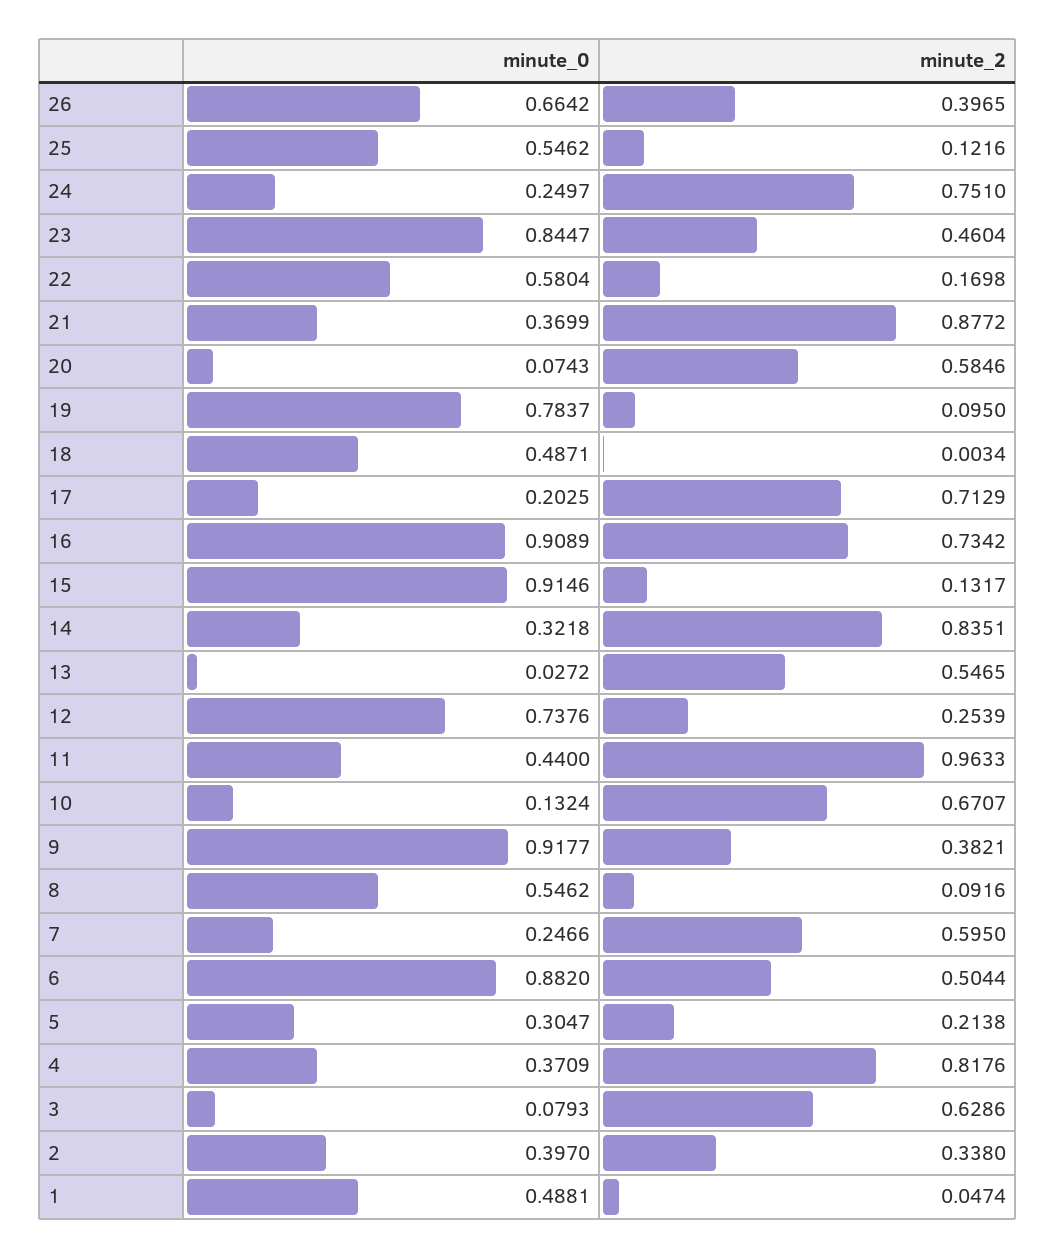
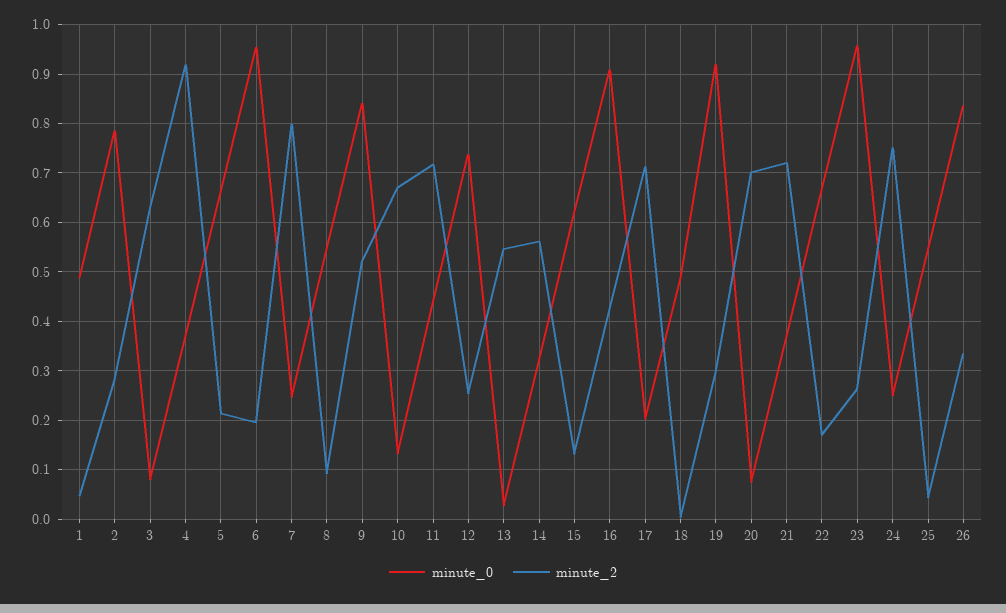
  {
    "minute_0": {
-     "26": 0.6642,
+     "26": 0.84,
      "25": 0.5462,
      "24": 0.2497,
-     "23": 0.8447,
+     "23": 0.96,
-     "22": 0.5804,
+     "22": 0.66,
      "21": 0.3699,
      "20": 0.0743,
-     "19": 0.7837,
+     "19": 0.92,
      "18": 0.4871,
      "17": 0.2025,
      "16": 0.9089,
-     "15": 0.9146,
+     "15": 0.62,
      "14": 0.3218,
      "13": 0.0272,
      "12": 0.7376,
      "11": 0.44,
      "10": 0.1324,
-     "9": 0.9177,
+     "9": 0.84,
      "8": 0.5462,
      "7": 0.2466,
-     "6": 0.882,
+     "6": 0.96,
-     "5": 0.3047,
+     "5": 0.66,
      "4": 0.3709,
      "3": 0.0793,
-     "2": 0.397,
+     "2": 0.78,
      "1": 0.4881
    },
    "minute_2": {
-     "26": 0.3965,
+     "26": 0.34,
-     "25": 0.1216,
+     "25": 0.04,
      "24": 0.751,
-     "23": 0.4604,
+     "23": 0.26,
      "22": 0.1698,
-     "21": 0.8772,
+     "21": 0.72,
-     "20": 0.5846,
+     "20": 0.7,
-     "19": 0.095,
+     "19": 0.3,
      "18": 0.0034,
      "17": 0.7129,
-     "16": 0.7342,
+     "16": 0.42,
      "15": 0.1317,
-     "14": 0.8351,
+     "14": 0.56,
      "13": 0.5465,
      "12": 0.2539,
-     "11": 0.9633,
+     "11": 0.72,
      "10": 0.6707,
-     "9": 0.3821,
+     "9": 0.52,
      "8": 0.0916,
-     "7": 0.595,
+     "7": 0.8,
-     "6": 0.5044,
+     "6": 0.2,
      "5": 0.2138,
-     "4": 0.8176,
+     "4": 0.92,
      "3": 0.6286,
-     "2": 0.338,
+     "2": 0.28,
      "1": 0.0474
    }
  }

